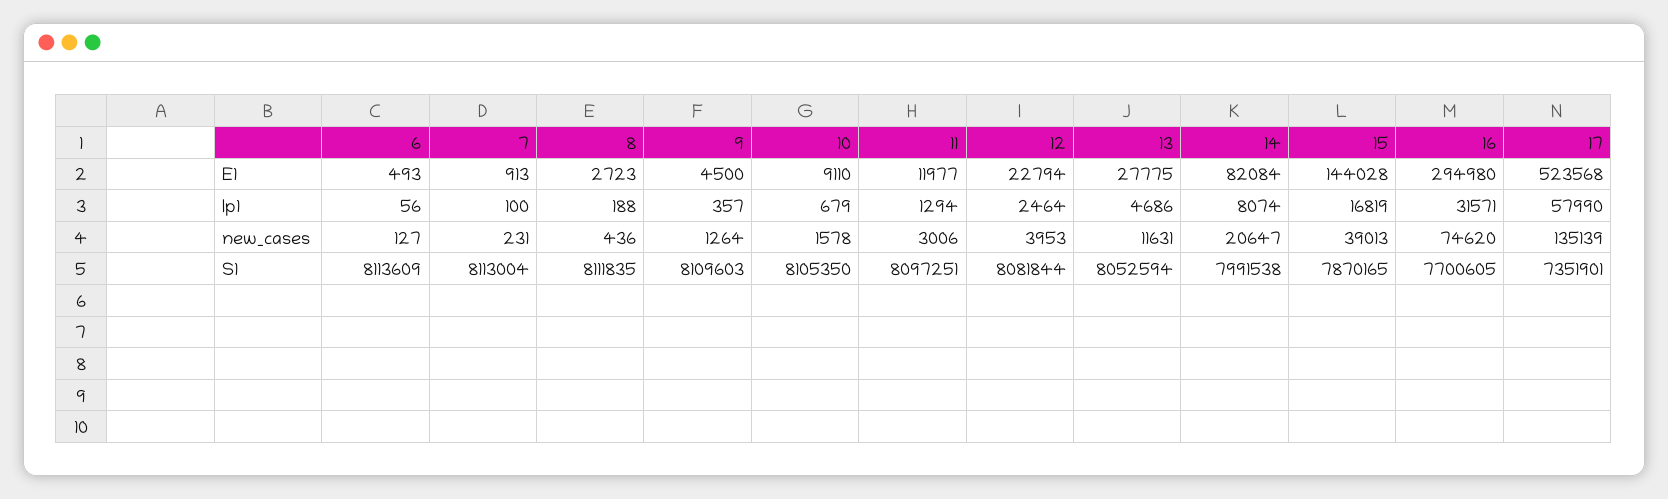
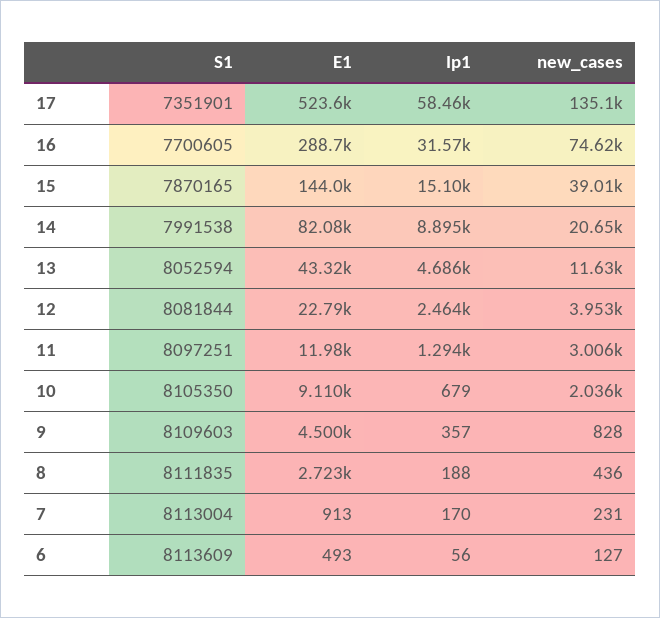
  {
    "6": {
      "E1": 493,
      "Ip1": 56,
      "new_cases": 127,
      "S1": 8113609
    },
    "7": {
      "E1": 913,
-     "Ip1": 100,
+     "Ip1": 170,
      "new_cases": 231,
      "S1": 8113004
    },
    "8": {
      "E1": 2723,
      "Ip1": 188,
      "new_cases": 436,
      "S1": 8111835
    },
    "9": {
      "E1": 4500,
      "Ip1": 357,
-     "new_cases": 1264,
+     "new_cases": 828,
      "S1": 8109603
    },
    "10": {
      "E1": 9110,
      "Ip1": 679,
-     "new_cases": 1578,
+     "new_cases": 2036,
      "S1": 8105350
    },
    "11": {
      "E1": 11977,
      "Ip1": 1294,
      "new_cases": 3006,
      "S1": 8097251
    },
    "12": {
      "E1": 22794,
      "Ip1": 2464,
      "new_cases": 3953,
      "S1": 8081844
    },
    "13": {
-     "E1": 27775,
+     "E1": 43320,
      "Ip1": 4686,
      "new_cases": 11631,
      "S1": 8052594
    },
    "14": {
      "E1": 82084,
-     "Ip1": 8074,
+     "Ip1": 8895,
      "new_cases": 20647,
      "S1": 7991538
    },
    "15": {
      "E1": 144028,
-     "Ip1": 16819,
+     "Ip1": 15100,
      "new_cases": 39013,
      "S1": 7870165
    },
    "16": {
-     "E1": 294980,
+     "E1": 288700,
      "Ip1": 31571,
      "new_cases": 74620,
      "S1": 7700605
    },
    "17": {
      "E1": 523568,
-     "Ip1": 57990,
+     "Ip1": 58460,
      "new_cases": 135139,
      "S1": 7351901
    }
  }

